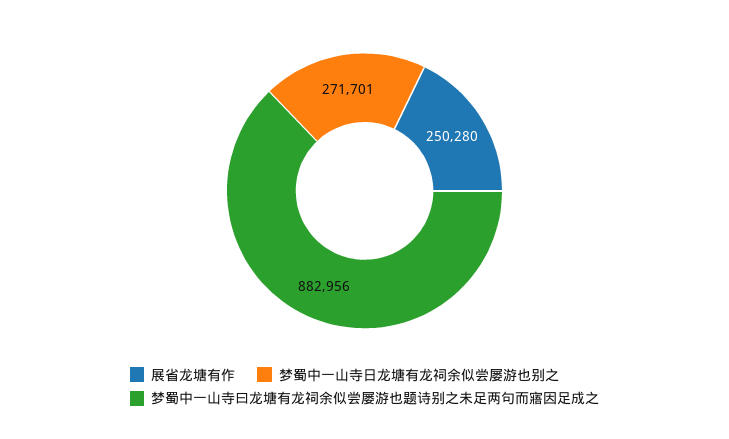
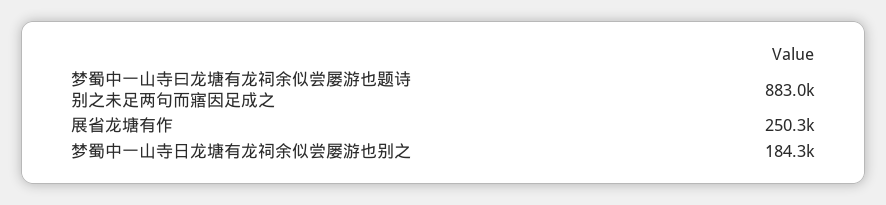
  {
    "展省龙塘有作": 250280,
-   "梦蜀中一山寺日龙塘有龙祠余似尝屡游也别之": 271701,
+   "梦蜀中一山寺日龙塘有龙祠余似尝屡游也别之": 184300,
    "梦蜀中一山寺曰龙塘有龙祠余似尝屡游也题诗别之未足两句而寤因足成之": 882956
  }

